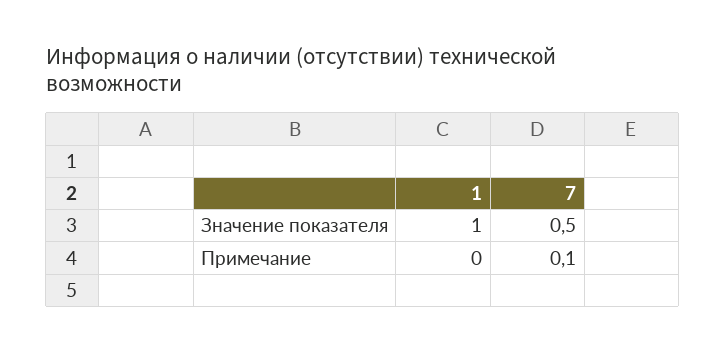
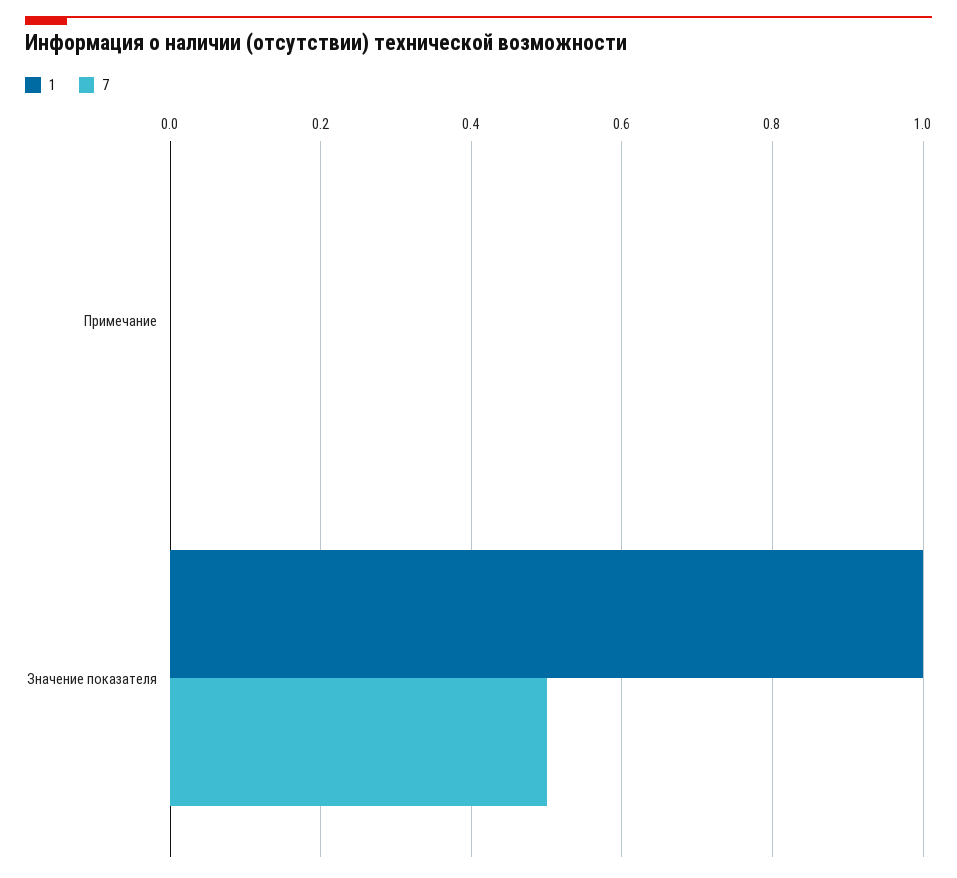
  {
    "1": {
      "Значение показателя": 1,
      "Примечание": 0
    },
    "7": {
      "Значение показателя": 0.5,
-     "Примечание": 0.1
+     "Примечание": 0
    }
  }

